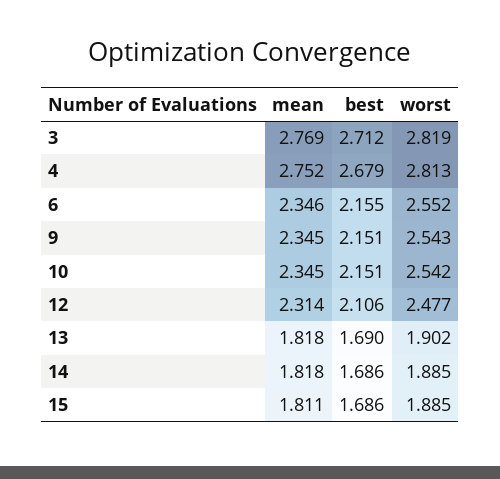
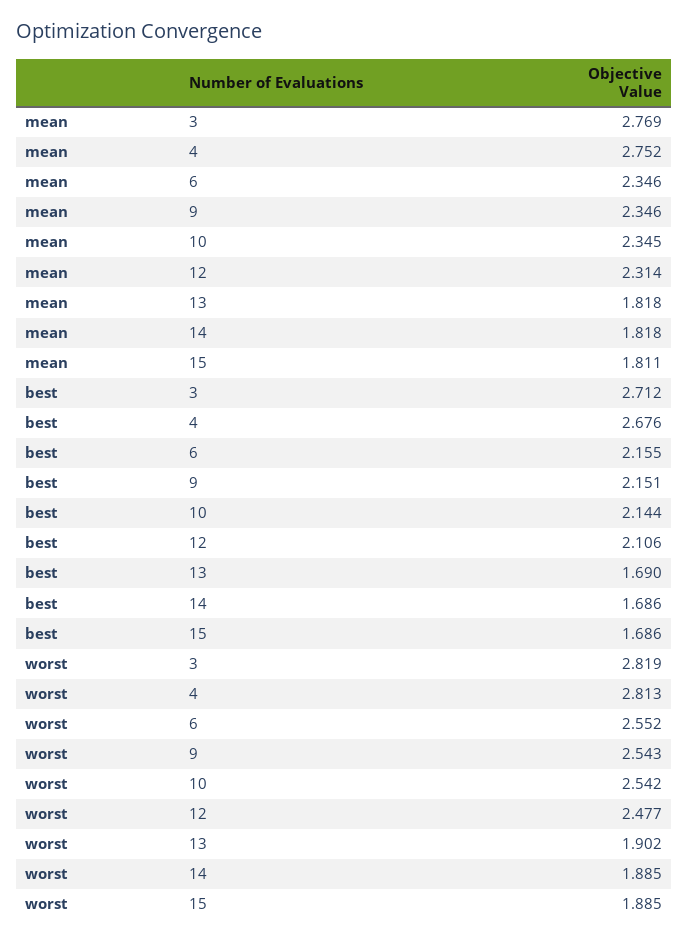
  {
    "mean": {
      "3": 2.769,
      "4": 2.752,
      "6": 2.346,
-     "9": 2.345,
+     "9": 2.346,
      "10": 2.345,
      "12": 2.314,
      "13": 1.818,
      "14": 1.818,
      "15": 1.811
    },
    "best": {
      "3": 2.712,
-     "4": 2.679,
+     "4": 2.676,
      "6": 2.155,
      "9": 2.151,
-     "10": 2.151,
+     "10": 2.144,
      "12": 2.106,
      "13": 1.69,
      "14": 1.686,
      "15": 1.686
    },
    "worst": {
      "3": 2.819,
      "4": 2.813,
      "6": 2.552,
      "9": 2.543,
      "10": 2.542,
      "12": 2.477,
      "13": 1.902,
      "14": 1.885,
      "15": 1.885
    }
  }

